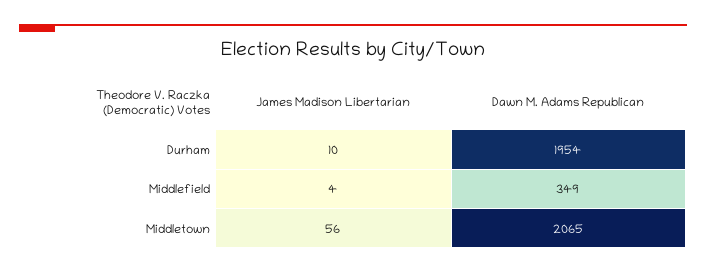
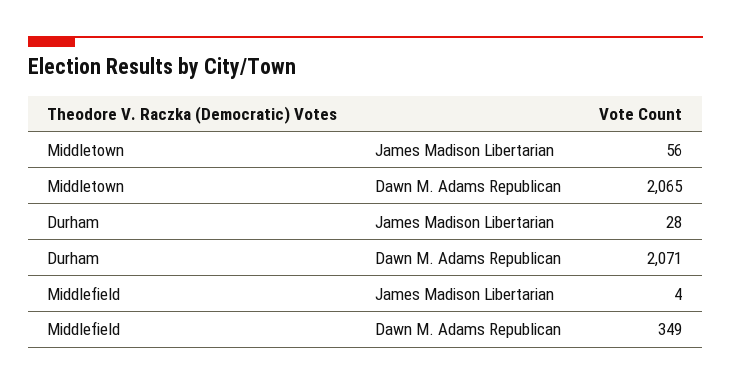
  {
    "James Madison Libertarian": {
-     "Durham": 10,
+     "Durham": 28,
      "Middlefield": 4,
      "Middletown": 56
    },
    "Dawn M. Adams Republican": {
-     "Durham": 1954,
+     "Durham": 2071,
      "Middlefield": 349,
      "Middletown": 2065
    }
  }

